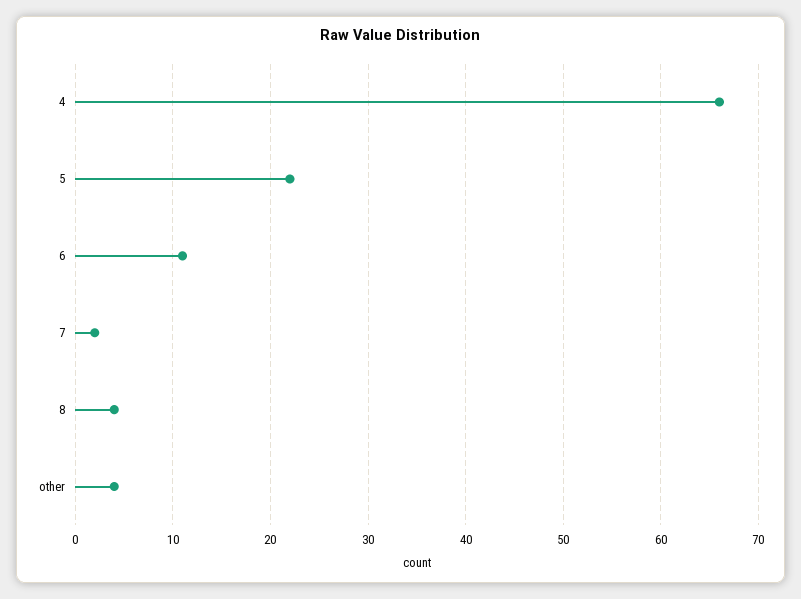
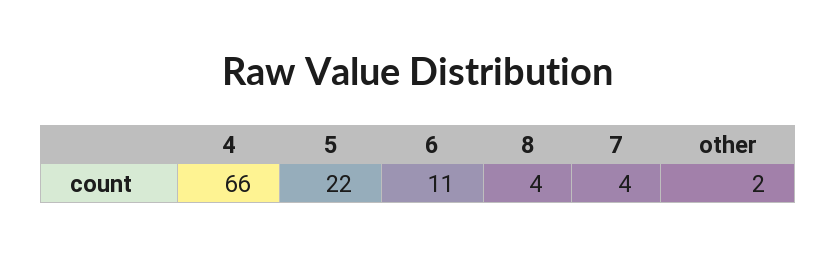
  {
    "4": 66,
    "5": 22,
    "6": 11,
-   "7": 2,
+   "7": 4,
    "8": 4,
-   "other": 4
+   "other": 2
  }

